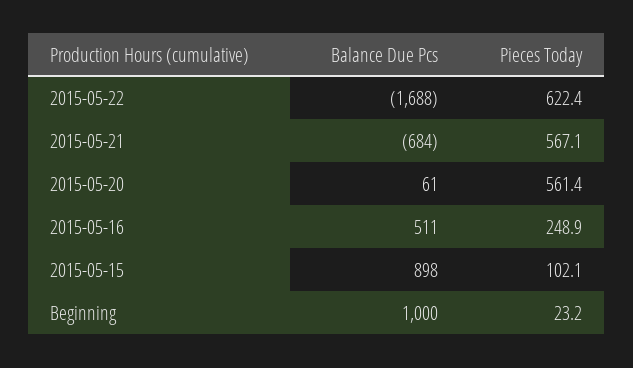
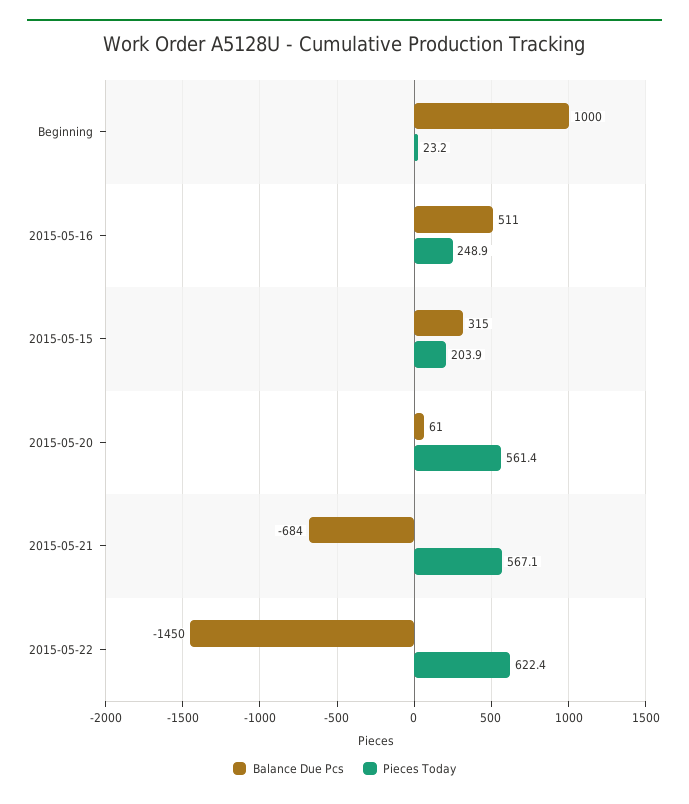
  {
    "Balance Due Pcs": {
-     "2015-05-22": -1688,
+     "2015-05-22": -1450,
      "2015-05-21": -684,
      "2015-05-20": 61,
      "2015-05-16": 511,
-     "2015-05-15": 898,
+     "2015-05-15": 315,
      "Beginning": 1000
    },
    "Pieces Today": {
      "2015-05-22": 622.4,
      "2015-05-21": 567.1,
      "2015-05-20": 561.4,
      "2015-05-16": 248.9,
-     "2015-05-15": 102.1,
+     "2015-05-15": 203.9,
      "Beginning": 23.2
    }
  }

